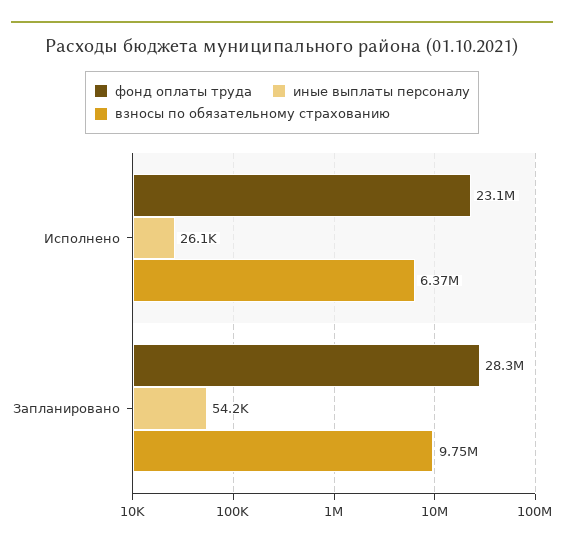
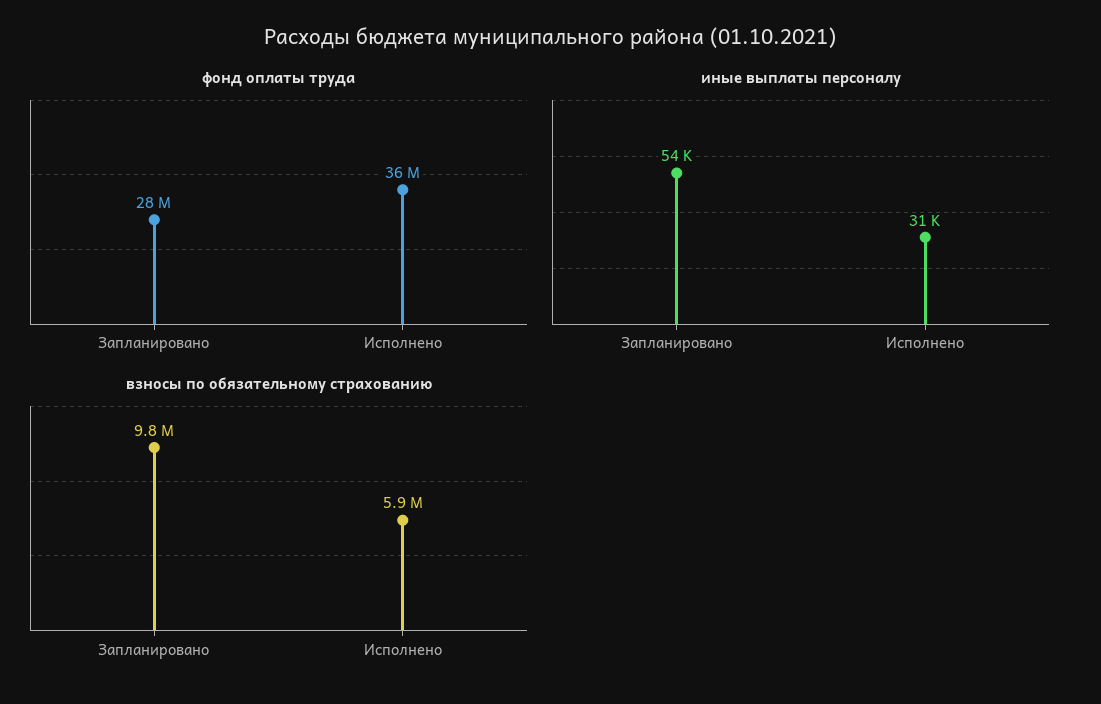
  {
    "фонд оплаты труда": {
-     "Исполнено": 23100000,
+     "Исполнено": 36000000,
      "Запланировано": 28300000
    },
    "иные выплаты персоналу": {
-     "Исполнено": 26100,
+     "Исполнено": 31000,
      "Запланировано": 54200
    },
    "взносы по обязательному страхованию": {
-     "Исполнено": 6370000,
+     "Исполнено": 5900000,
      "Запланировано": 9750000
    }
  }

